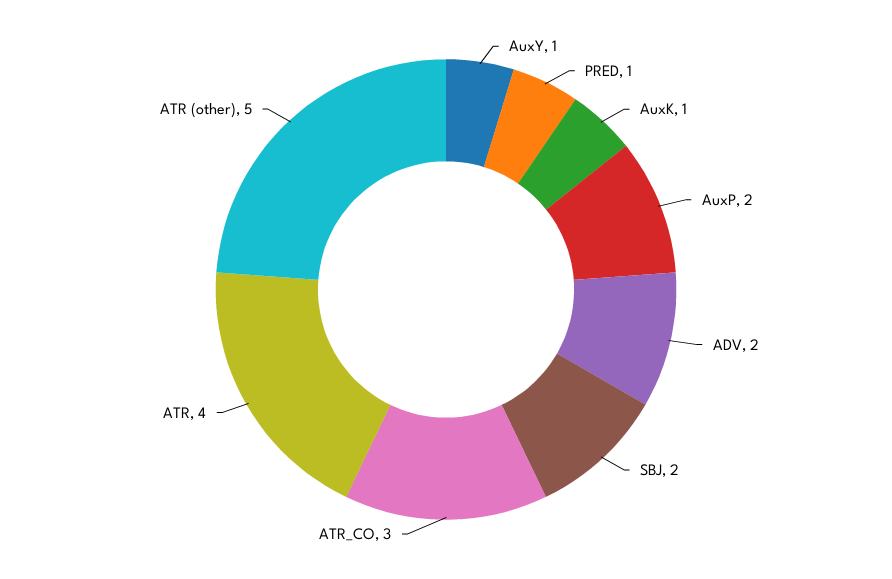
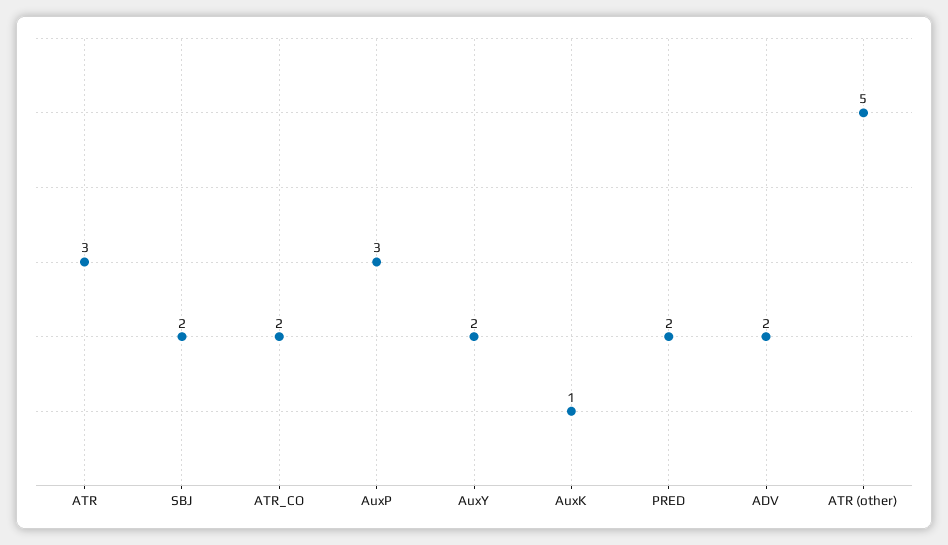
  {
-   "AuxY": 1,
+   "AuxY": 2,
-   "PRED": 1,
+   "PRED": 2,
    "AuxK": 1,
-   "AuxP": 2,
+   "AuxP": 3,
    "ADV": 2,
    "SBJ": 2,
-   "ATR_CO": 3,
+   "ATR_CO": 2,
-   "ATR": 4,
+   "ATR": 3,
    "ATR (other)": 5
  }

